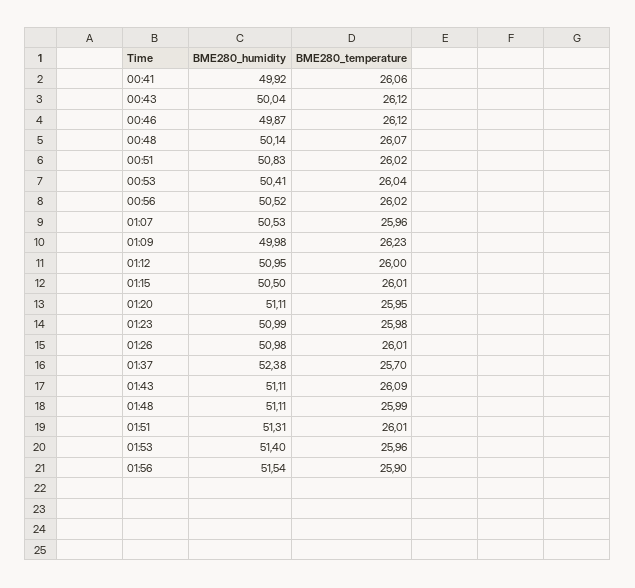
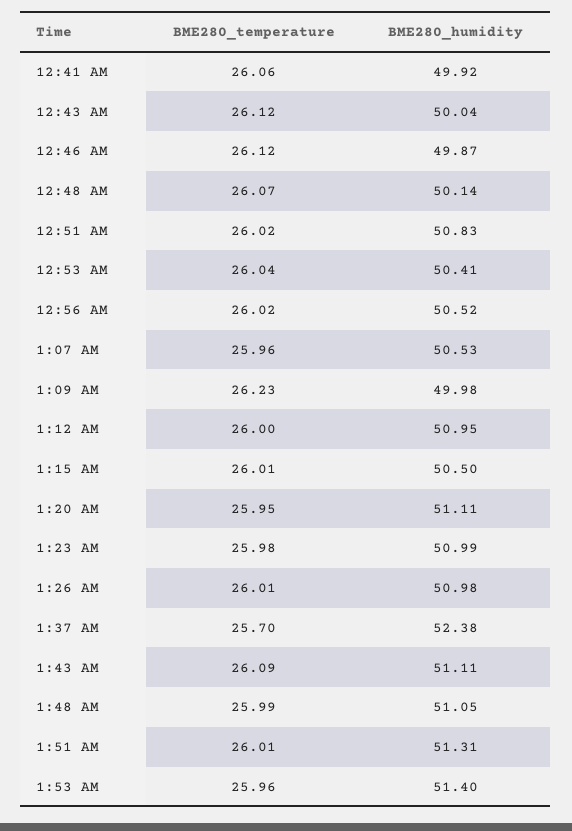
  {
    "BME280_humidity": {
      "00:41": 49.92,
      "00:43": 50.04,
      "00:46": 49.87,
      "00:48": 50.14,
      "00:51": 50.83,
      "00:53": 50.41,
      "00:56": 50.52,
      "01:07": 50.53,
      "01:09": 49.98,
      "01:12": 50.95,
      "01:15": 50.5,
      "01:20": 51.11,
      "01:23": 50.99,
      "01:26": 50.98,
      "01:37": 52.38,
      "01:43": 51.11,
-     "01:48": 51.11,
+     "01:48": 51.05,
      "01:51": 51.31,
-     "01:53": 51.4,
+     "01:53": 51.4
-     "01:56": 51.54
    },
    "BME280_temperature": {
      "00:41": 26.06,
      "00:43": 26.12,
      "00:46": 26.12,
      "00:48": 26.07,
      "00:51": 26.02,
      "00:53": 26.04,
      "00:56": 26.02,
      "01:07": 25.96,
      "01:09": 26.23,
      "01:12": 26,
      "01:15": 26.01,
      "01:20": 25.95,
      "01:23": 25.98,
      "01:26": 26.01,
      "01:37": 25.7,
      "01:43": 26.09,
      "01:48": 25.99,
      "01:51": 26.01,
-     "01:53": 25.96,
+     "01:53": 25.96
-     "01:56": 25.9
    }
  }

